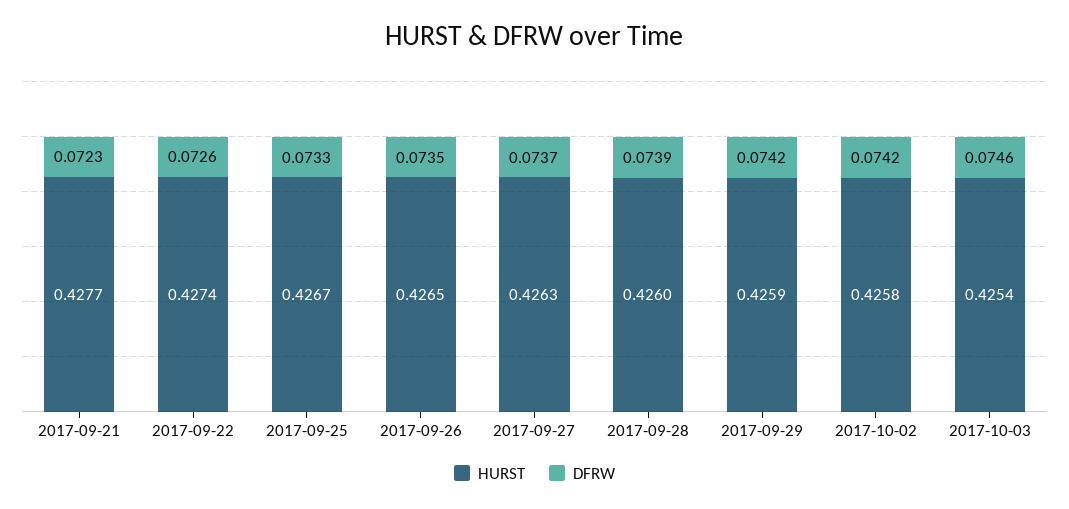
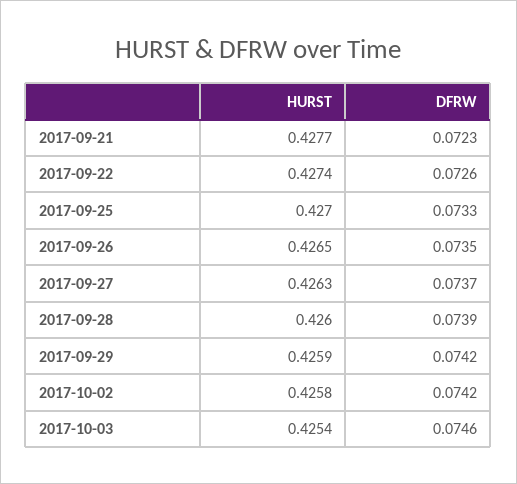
  {
    "HURST": {
      "2017-09-21": 0.4277,
      "2017-09-22": 0.4274,
-     "2017-09-25": 0.4267,
+     "2017-09-25": 0.427,
      "2017-09-26": 0.4265,
      "2017-09-27": 0.4263,
      "2017-09-28": 0.426,
      "2017-09-29": 0.4259,
      "2017-10-02": 0.4258,
      "2017-10-03": 0.4254
    },
    "DFRW": {
      "2017-09-21": 0.0723,
      "2017-09-22": 0.0726,
      "2017-09-25": 0.0733,
      "2017-09-26": 0.0735,
      "2017-09-27": 0.0737,
      "2017-09-28": 0.0739,
      "2017-09-29": 0.0742,
      "2017-10-02": 0.0742,
      "2017-10-03": 0.0746
    }
  }

